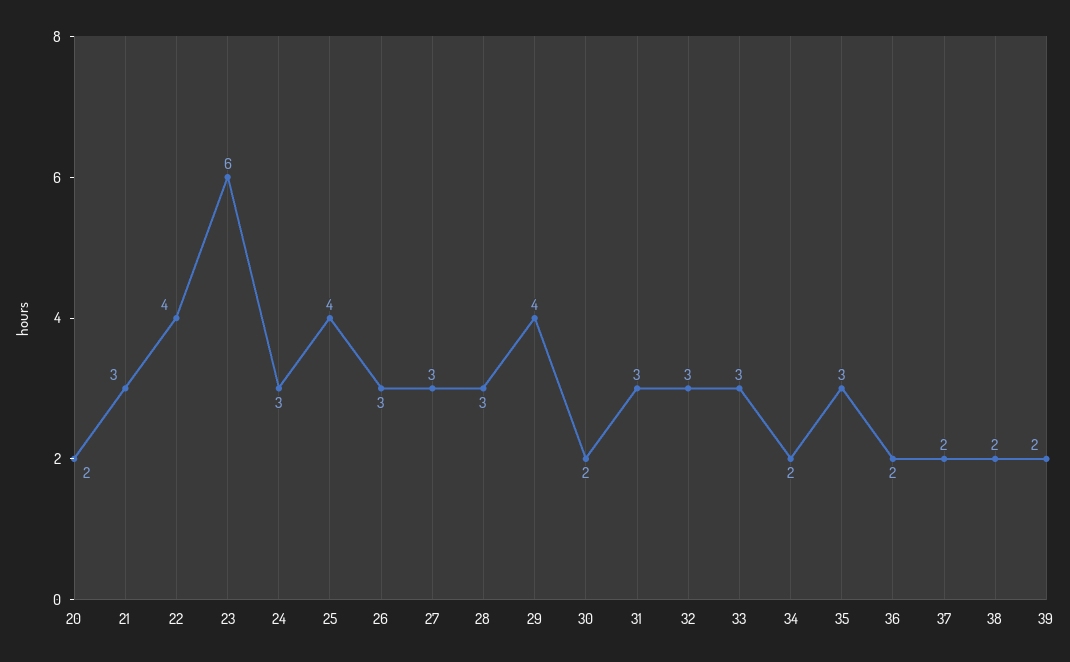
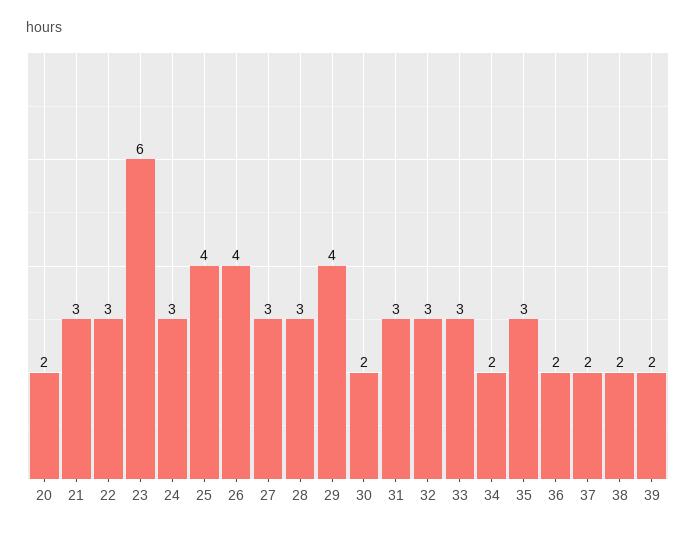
  {
    "20": 2,
    "21": 3,
-   "22": 4,
+   "22": 3,
    "23": 6,
    "24": 3,
    "25": 4,
-   "26": 3,
+   "26": 4,
    "27": 3,
    "28": 3,
    "29": 4,
    "30": 2,
    "31": 3,
    "32": 3,
    "33": 3,
    "34": 2,
    "35": 3,
    "36": 2,
    "37": 2,
    "38": 2,
    "39": 2
  }

